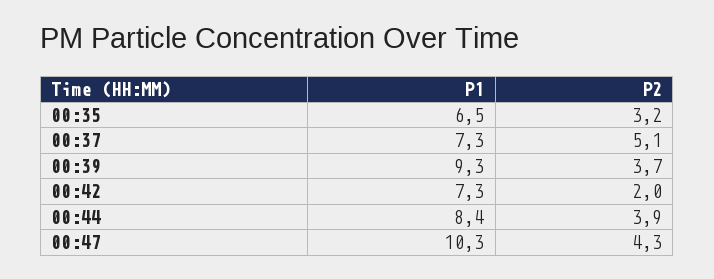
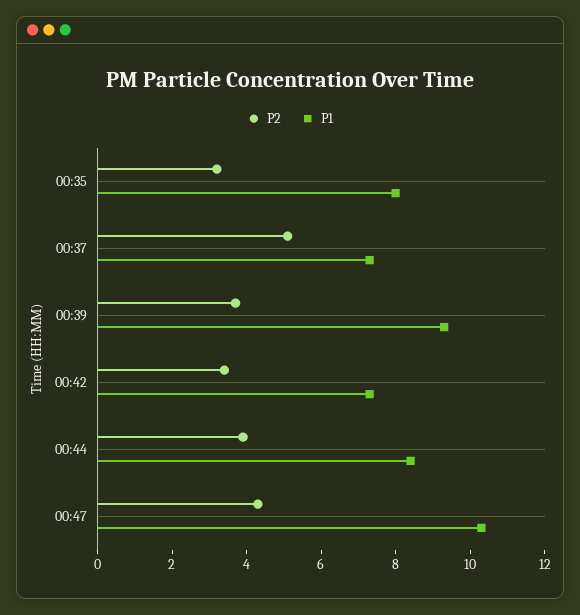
  {
    "P1": {
-     "00:35": 6.5,
+     "00:35": 8,
      "00:37": 7.3,
      "00:39": 9.3,
      "00:42": 7.3,
      "00:44": 8.4,
      "00:47": 10.3
    },
    "P2": {
      "00:35": 3.2,
      "00:37": 5.1,
      "00:39": 3.7,
-     "00:42": 2,
+     "00:42": 3.5,
      "00:44": 3.9,
      "00:47": 4.3
    }
  }

